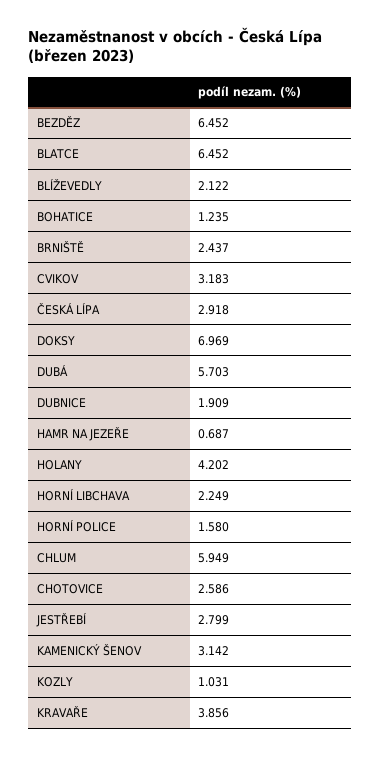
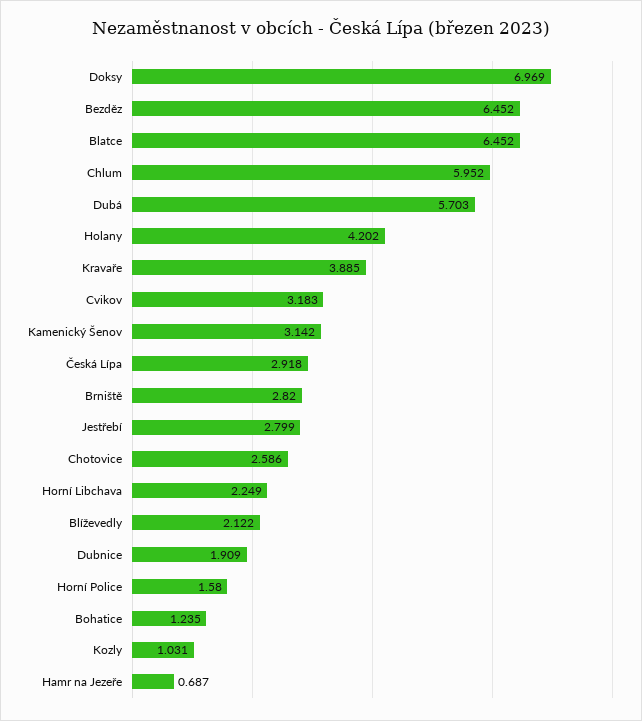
  {
    "BEZDĚZ": 6.452,
    "BLATCE": 6.452,
    "BLÍŽEVEDLY": 2.122,
    "BOHATICE": 1.235,
-   "BRNIŠTĚ": 2.437,
+   "BRNIŠTĚ": 2.82,
    "CVIKOV": 3.183,
    "ČESKÁ LÍPA": 2.918,
    "DOKSY": 6.969,
    "DUBÁ": 5.703,
    "DUBNICE": 1.909,
    "HAMR NA JEZEŘE": 0.687,
    "HOLANY": 4.202,
    "HORNÍ LIBCHAVA": 2.249,
    "HORNÍ POLICE": 1.58,
-   "CHLUM": 5.949,
+   "CHLUM": 5.952,
    "CHOTOVICE": 2.586,
    "JESTŘEBÍ": 2.799,
    "KAMENICKÝ ŠENOV": 3.142,
    "KOZLY": 1.031,
-   "KRAVAŘE": 3.856
+   "KRAVAŘE": 3.885
  }

